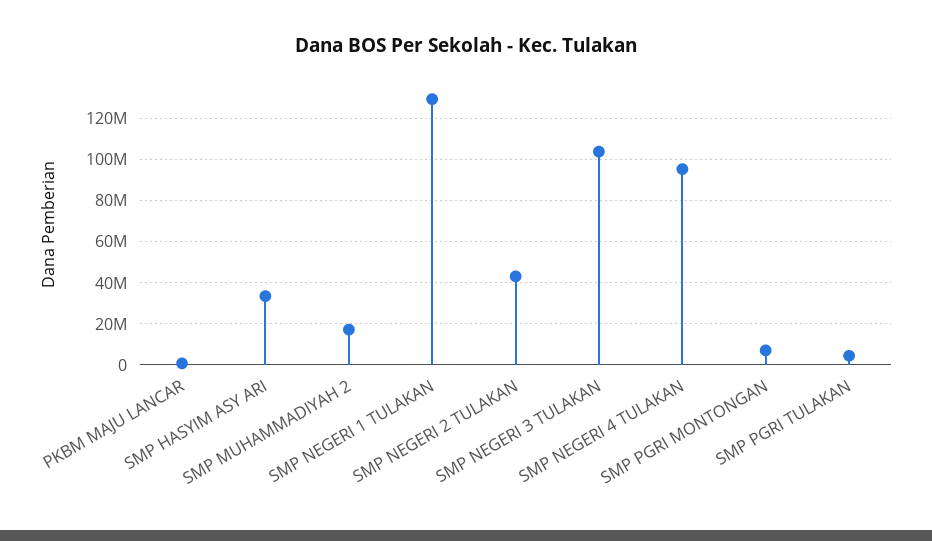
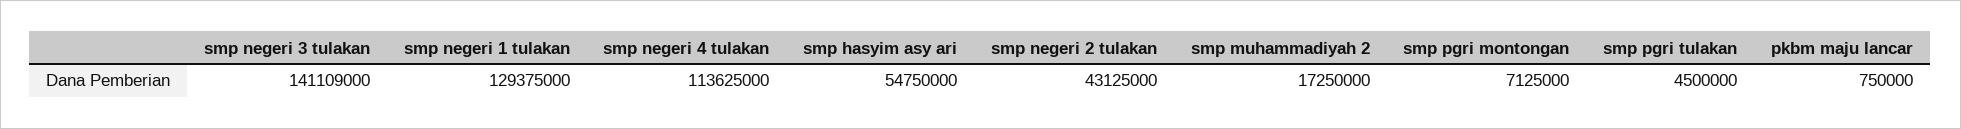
  {
    "PKBM MAJU LANCAR": 750000,
-   "SMP HASYIM ASY ARI": 35000000,
+   "SMP HASYIM ASY ARI": 54750000,
    "SMP MUHAMMADIYAH 2": 17250000,
    "SMP NEGERI 1 TULAKAN": 129375000,
    "SMP NEGERI 2 TULAKAN": 43125000,
-   "SMP NEGERI 3 TULAKAN": 105000000,
+   "SMP NEGERI 3 TULAKAN": 141109000,
-   "SMP NEGERI 4 TULAKAN": 95000000,
+   "SMP NEGERI 4 TULAKAN": 113625000,
    "SMP PGRI MONTONGAN": 7125000,
    "SMP PGRI TULAKAN": 4500000
  }

